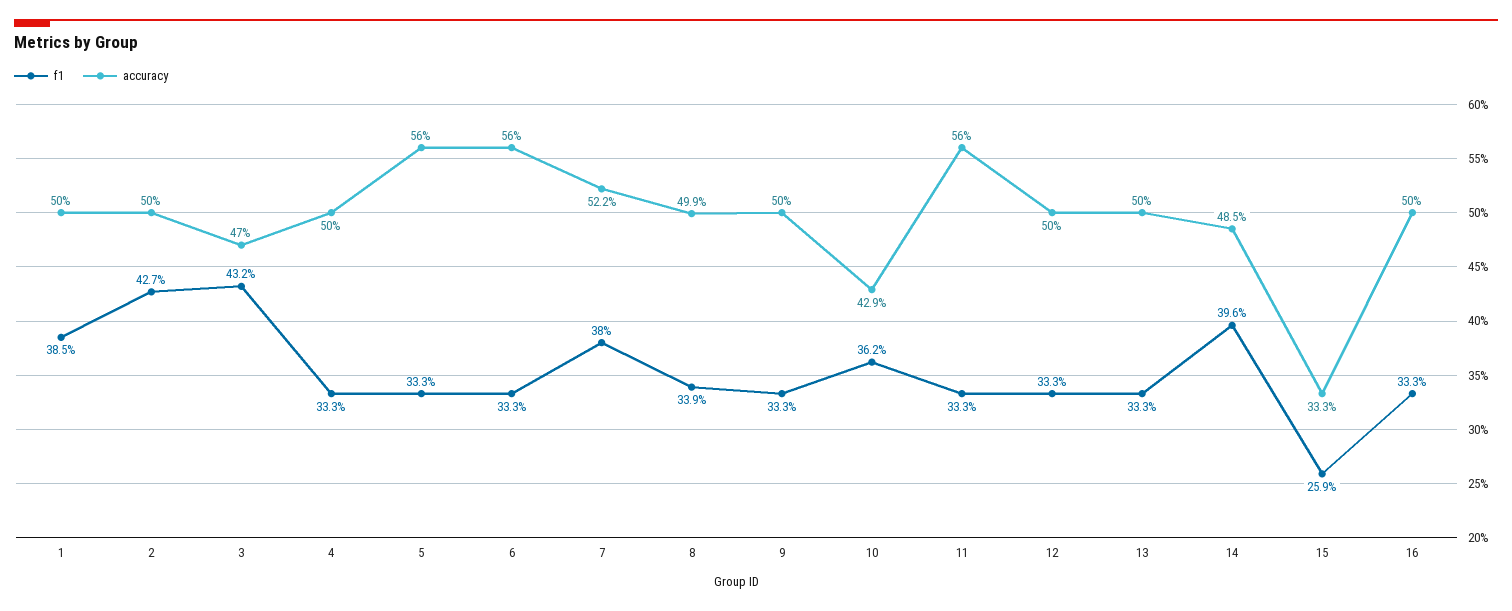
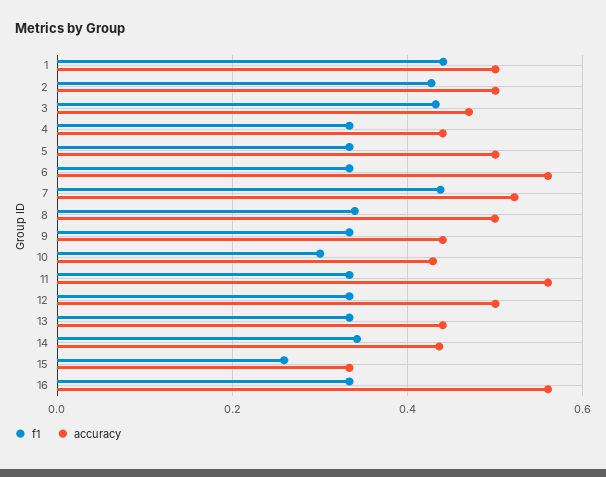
  {
    "f1": {
-     "1": 0.385,
+     "1": 0.44,
      "2": 0.427,
      "3": 0.432,
      "4": 0.333,
      "5": 0.333,
      "6": 0.333,
-     "7": 0.38,
+     "7": 0.44,
      "8": 0.339,
      "9": 0.333,
-     "10": 0.362,
+     "10": 0.3,
      "11": 0.333,
      "12": 0.333,
      "13": 0.333,
-     "14": 0.396,
+     "14": 0.34,
      "15": 0.259,
      "16": 0.333
    },
    "accuracy": {
      "1": 0.5,
      "2": 0.5,
      "3": 0.47,
-     "4": 0.5,
+     "4": 0.44,
-     "5": 0.56,
+     "5": 0.5,
      "6": 0.56,
      "7": 0.522,
      "8": 0.499,
-     "9": 0.5,
+     "9": 0.44,
      "10": 0.429,
      "11": 0.56,
      "12": 0.5,
-     "13": 0.5,
+     "13": 0.44,
-     "14": 0.485,
+     "14": 0.44,
      "15": 0.333,
-     "16": 0.5
+     "16": 0.56
    }
  }

